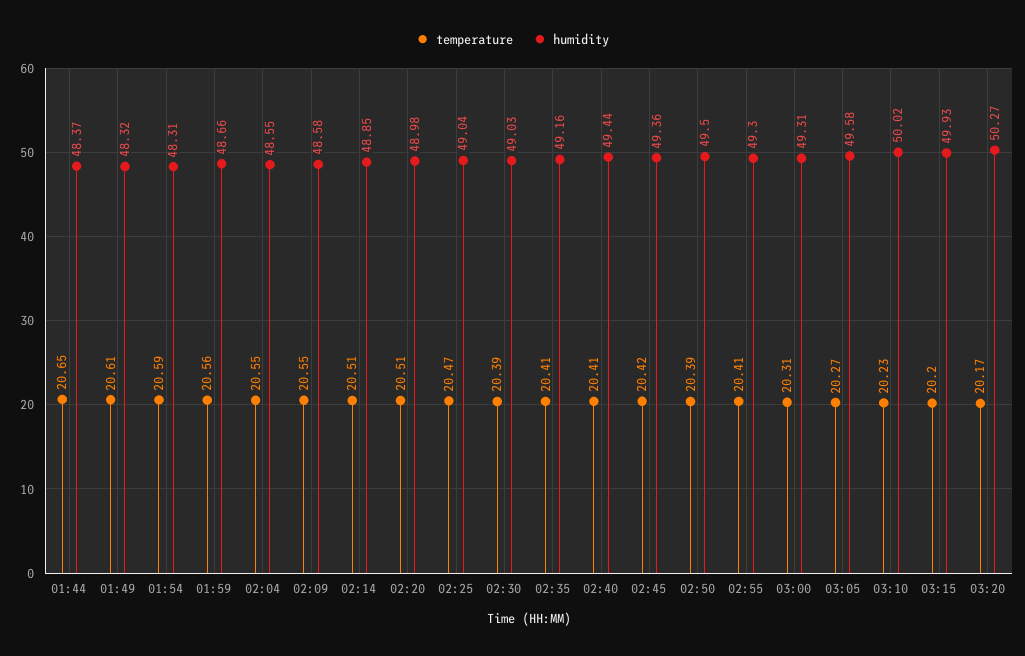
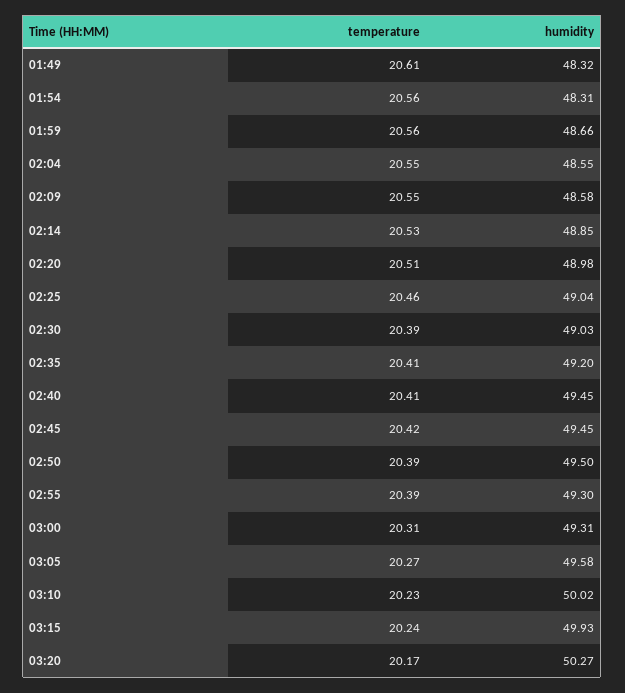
  {
    "temperature": {
-     "01:44": 20.65,
      "01:49": 20.61,
-     "01:54": 20.59,
+     "01:54": 20.56,
      "01:59": 20.56,
      "02:04": 20.55,
      "02:09": 20.55,
-     "02:14": 20.51,
+     "02:14": 20.53,
      "02:20": 20.51,
-     "02:25": 20.47,
+     "02:25": 20.46,
      "02:30": 20.39,
      "02:35": 20.41,
      "02:40": 20.41,
      "02:45": 20.42,
      "02:50": 20.39,
-     "02:55": 20.41,
+     "02:55": 20.39,
      "03:00": 20.31,
      "03:05": 20.27,
      "03:10": 20.23,
-     "03:15": 20.2,
+     "03:15": 20.24,
      "03:20": 20.17
    },
    "humidity": {
-     "01:44": 48.37,
      "01:49": 48.32,
      "01:54": 48.31,
      "01:59": 48.66,
      "02:04": 48.55,
      "02:09": 48.58,
      "02:14": 48.85,
      "02:20": 48.98,
      "02:25": 49.04,
      "02:30": 49.03,
-     "02:35": 49.16,
+     "02:35": 49.2,
-     "02:40": 49.44,
+     "02:40": 49.45,
-     "02:45": 49.36,
+     "02:45": 49.45,
      "02:50": 49.5,
      "02:55": 49.3,
      "03:00": 49.31,
      "03:05": 49.58,
      "03:10": 50.02,
      "03:15": 49.93,
      "03:20": 50.27
    }
  }

